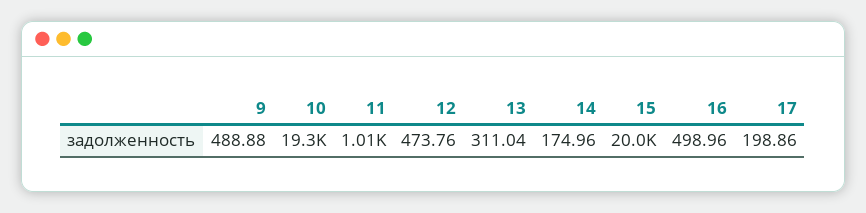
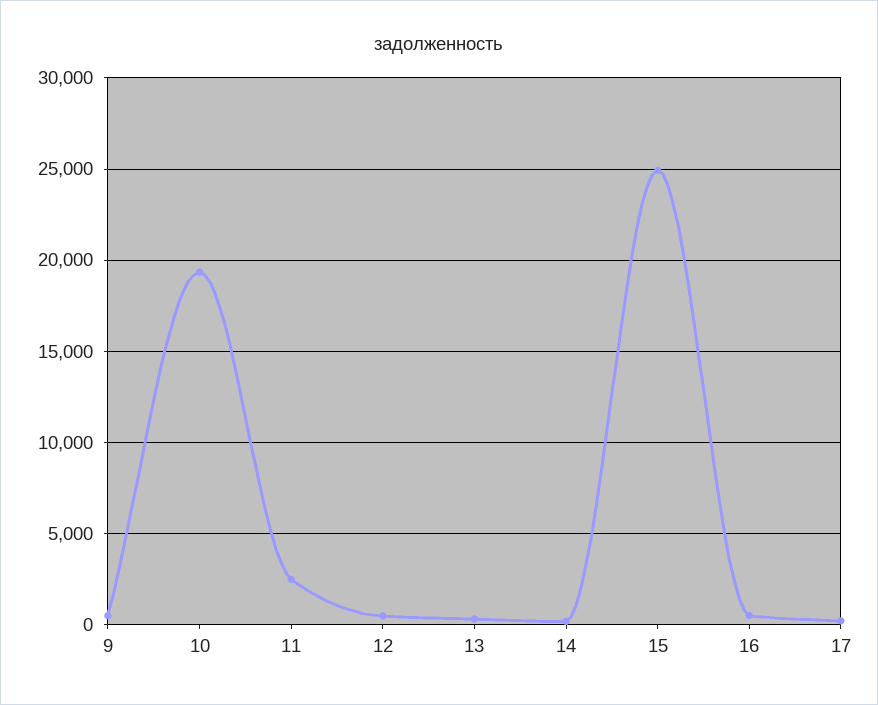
  {
    "9": 488.88,
    "10": 19300,
-   "11": 1010,
+   "11": 2500,
    "12": 473.76,
    "13": 311.04,
    "14": 174.96,
-   "15": 20000,
+   "15": 25000,
    "16": 498.96,
    "17": 198.86
  }

